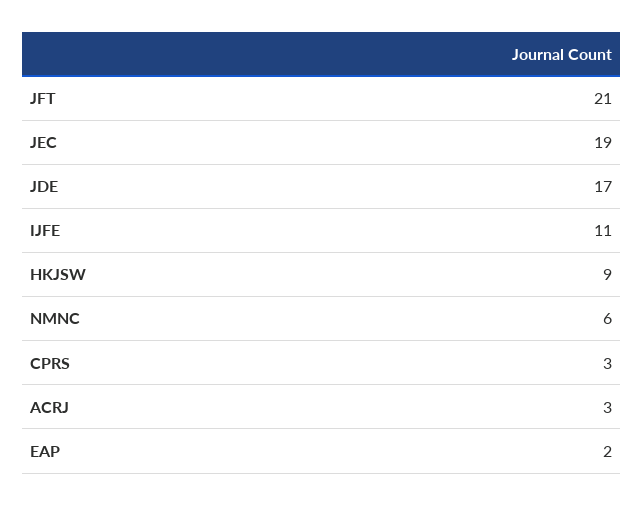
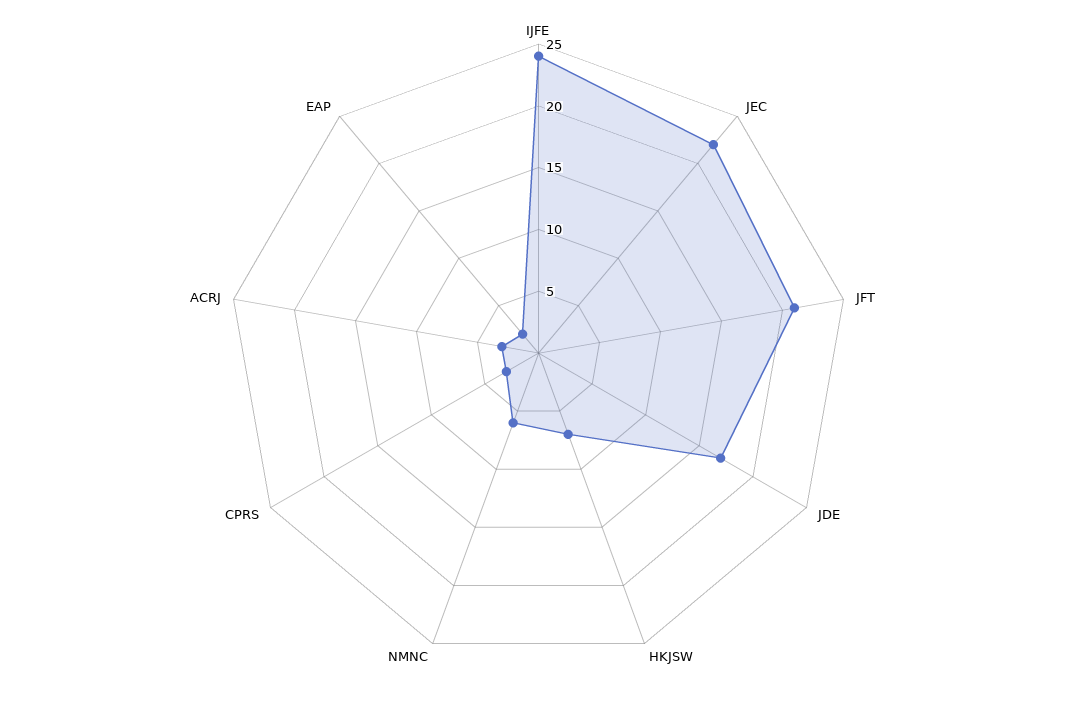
  {
    "JFT": 21,
-   "JEC": 19,
+   "JEC": 22,
    "JDE": 17,
-   "IJFE": 11,
+   "IJFE": 24,
-   "HKJSW": 9,
+   "HKJSW": 7,
    "NMNC": 6,
    "CPRS": 3,
    "ACRJ": 3,
    "EAP": 2
  }

